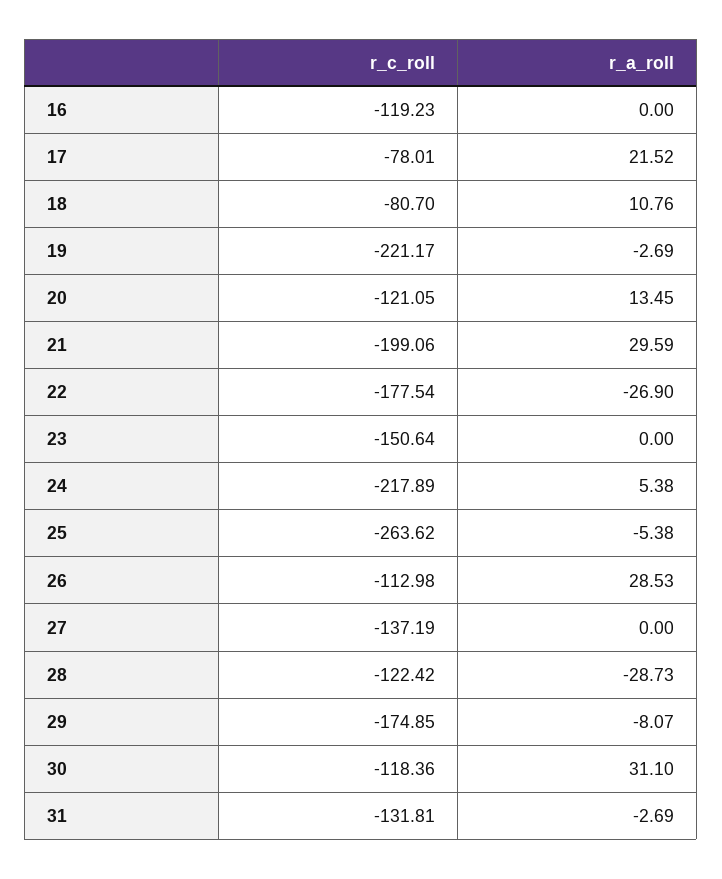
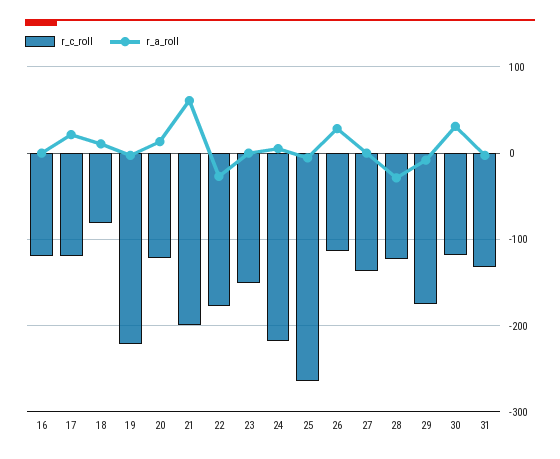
  {
    "r_c_roll": {
      "16": -119.23,
-     "17": -78.01,
+     "17": -120,
      "18": -80.7,
      "19": -221.17,
      "20": -121.05,
      "21": -199.06,
      "22": -177.54,
      "23": -150.64,
      "24": -217.89,
      "25": -263.62,
      "26": -112.98,
      "27": -137.19,
      "28": -122.42,
      "29": -174.85,
      "30": -118.36,
      "31": -131.81
    },
    "r_a_roll": {
      "16": 0,
      "17": 21.52,
      "18": 10.76,
      "19": -2.69,
      "20": 13.45,
-     "21": 29.59,
+     "21": 60,
      "22": -26.9,
      "23": 0,
      "24": 5.38,
      "25": -5.38,
      "26": 28.53,
      "27": 0,
      "28": -28.73,
      "29": -8.07,
      "30": 31.1,
      "31": -2.69
    }
  }

